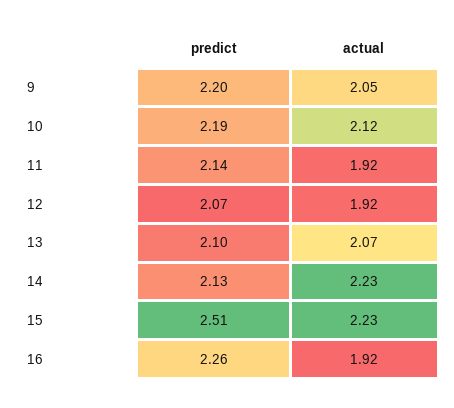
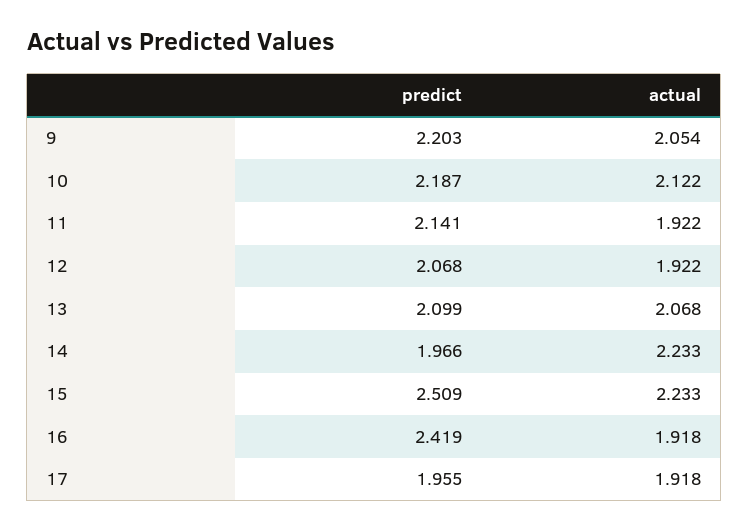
  {
    "predict": {
      "9": 2.203,
      "10": 2.187,
      "11": 2.141,
      "12": 2.068,
      "13": 2.099,
-     "14": 2.13,
+     "14": 1.966,
      "15": 2.509,
-     "16": 2.26
+     "16": 2.419,
+     "17": 1.955
    },
    "actual": {
      "9": 2.054,
      "10": 2.122,
      "11": 1.922,
      "12": 1.922,
      "13": 2.068,
      "14": 2.233,
      "15": 2.233,
-     "16": 1.918
+     "16": 1.918,
+     "17": 1.918
    }
  }

